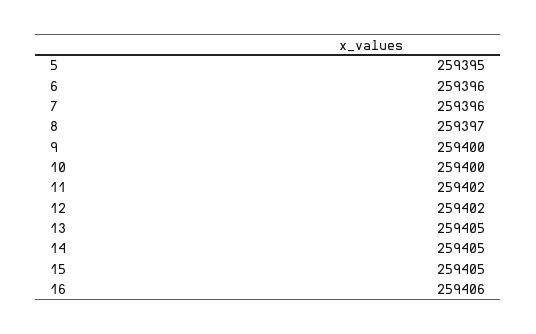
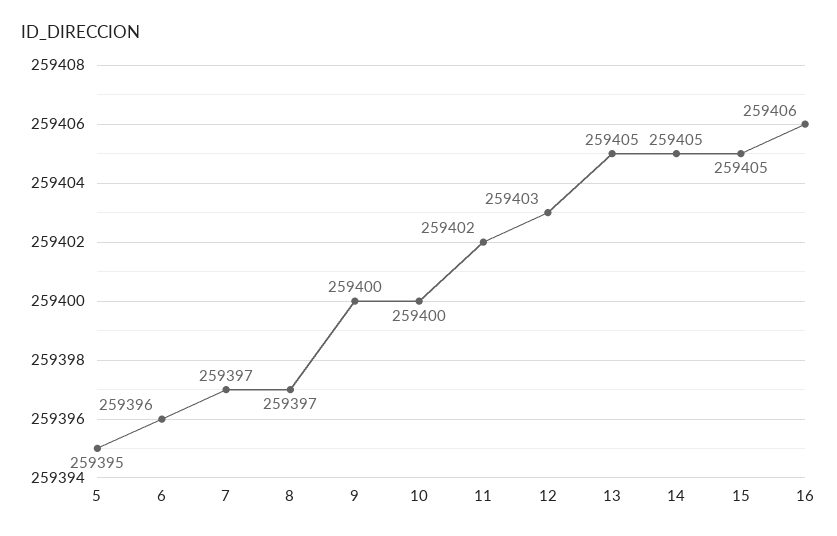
  {
    "5": 259395,
    "6": 259396,
-   "7": 259396,
+   "7": 259397,
    "8": 259397,
    "9": 259400,
    "10": 259400,
    "11": 259402,
-   "12": 259402,
+   "12": 259403,
    "13": 259405,
    "14": 259405,
    "15": 259405,
    "16": 259406
  }

